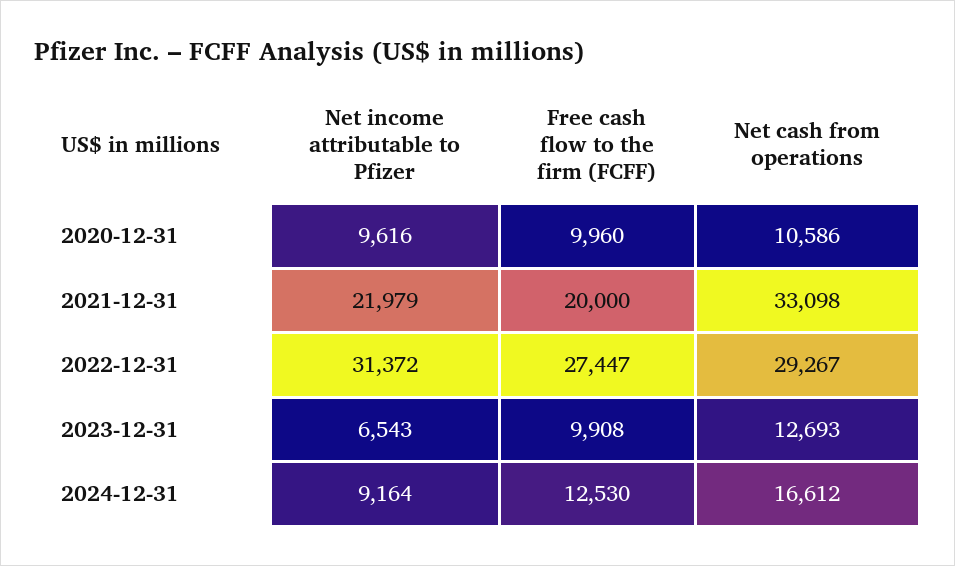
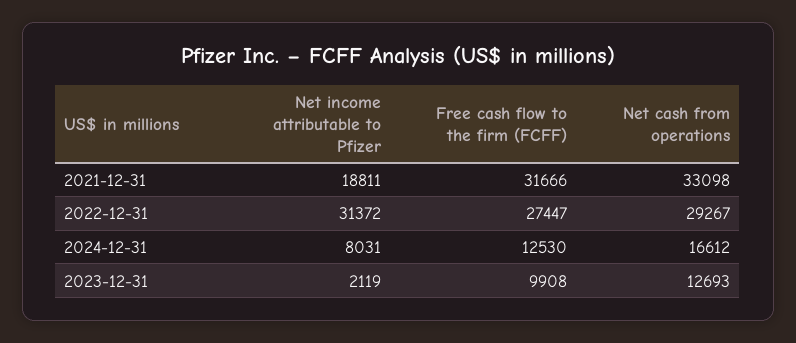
  {
    "Net income attributable to Pfizer": {
-     "2020-12-31": 9616,
-     "2021-12-31": 21979,
+     "2021-12-31": 18811,
      "2022-12-31": 31372,
-     "2023-12-31": 6543,
+     "2023-12-31": 2119,
-     "2024-12-31": 9164
+     "2024-12-31": 8031
    },
    "Free cash flow to the firm (FCFF)": {
-     "2020-12-31": 9960,
-     "2021-12-31": 20000,
+     "2021-12-31": 31666,
      "2022-12-31": 27447,
      "2023-12-31": 9908,
      "2024-12-31": 12530
    },
    "Net cash from operations": {
-     "2020-12-31": 10586,
      "2021-12-31": 33098,
      "2022-12-31": 29267,
      "2023-12-31": 12693,
      "2024-12-31": 16612
    }
  }

